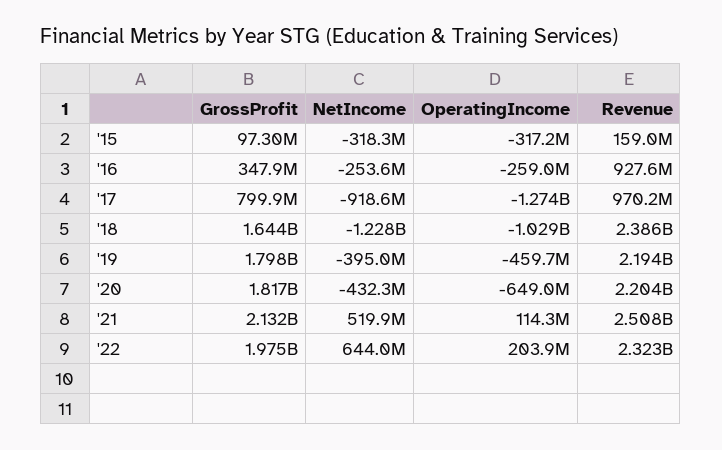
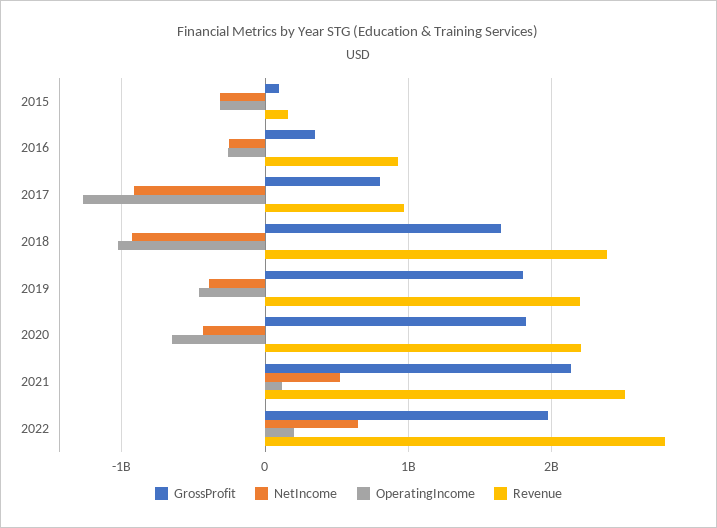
  {
    "GrossProfit": {
      "'15": 97300000,
      "'16": 347900000,
      "'17": 799900000,
      "'18": 1644000000,
      "'19": 1798000000,
      "'20": 1817000000,
      "'21": 2132000000,
      "'22": 1975000000
    },
    "NetIncome": {
      "'15": -318300000,
      "'16": -253600000,
      "'17": -918600000,
-     "'18": -1228000000,
+     "'18": -900000000,
      "'19": -395000000,
      "'20": -432300000,
      "'21": 519900000,
      "'22": 644000000
    },
    "OperatingIncome": {
      "'15": -317200000,
      "'16": -259000000,
      "'17": -1274000000,
      "'18": -1029000000,
      "'19": -459700000,
      "'20": -649000000,
      "'21": 114300000,
      "'22": 203900000
    },
    "Revenue": {
      "'15": 159000000,
      "'16": 927600000,
      "'17": 970200000,
      "'18": 2386000000,
      "'19": 2194000000,
      "'20": 2204000000,
      "'21": 2508000000,
-     "'22": 2323000000
+     "'22": 2800000000
    }
  }

